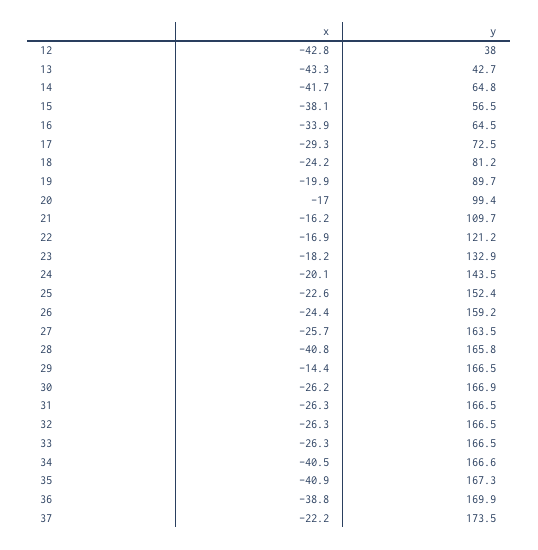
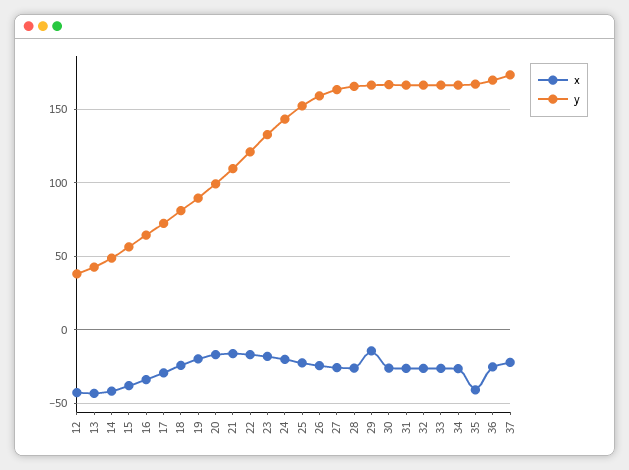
  {
    "x": {
      "12": -42.8,
      "13": -43.3,
      "14": -41.7,
      "15": -38.1,
      "16": -33.9,
      "17": -29.3,
      "18": -24.2,
      "19": -19.9,
      "20": -17,
      "21": -16.2,
      "22": -16.9,
      "23": -18.2,
      "24": -20.1,
      "25": -22.6,
      "26": -24.4,
      "27": -25.7,
-     "28": -40.8,
+     "28": -25,
      "29": -14.4,
      "30": -26.2,
      "31": -26.3,
      "32": -26.3,
      "33": -26.3,
-     "34": -40.5,
+     "34": -25,
      "35": -40.9,
-     "36": -38.8,
+     "36": -25,
      "37": -22.2
    },
    "y": {
      "12": 38,
      "13": 42.7,
-     "14": 64.8,
+     "14": 50,
      "15": 56.5,
      "16": 64.5,
      "17": 72.5,
      "18": 81.2,
      "19": 89.7,
      "20": 99.4,
      "21": 109.7,
      "22": 121.2,
      "23": 132.9,
      "24": 143.5,
      "25": 152.4,
      "26": 159.2,
      "27": 163.5,
      "28": 165.8,
      "29": 166.5,
      "30": 166.9,
      "31": 166.5,
      "32": 166.5,
      "33": 166.5,
      "34": 166.6,
      "35": 167.3,
      "36": 169.9,
      "37": 173.5
    }
  }

